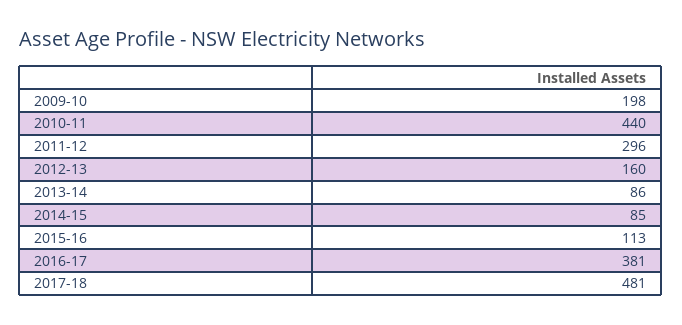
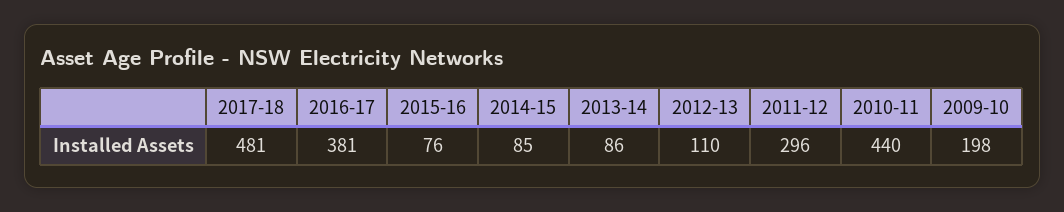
  {
    "2009-10": 198,
    "2010-11": 440,
    "2011-12": 296,
-   "2012-13": 160,
+   "2012-13": 110,
    "2013-14": 86,
    "2014-15": 85,
-   "2015-16": 113,
+   "2015-16": 76,
    "2016-17": 381,
    "2017-18": 481
  }

